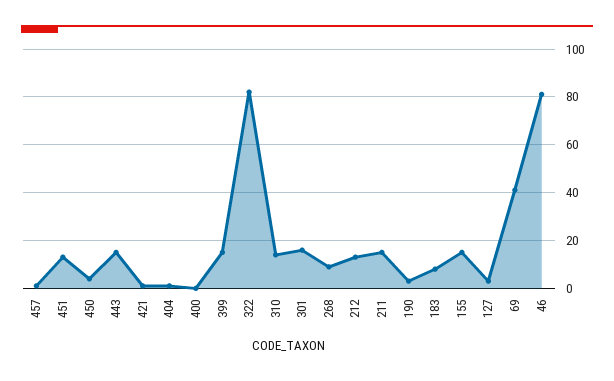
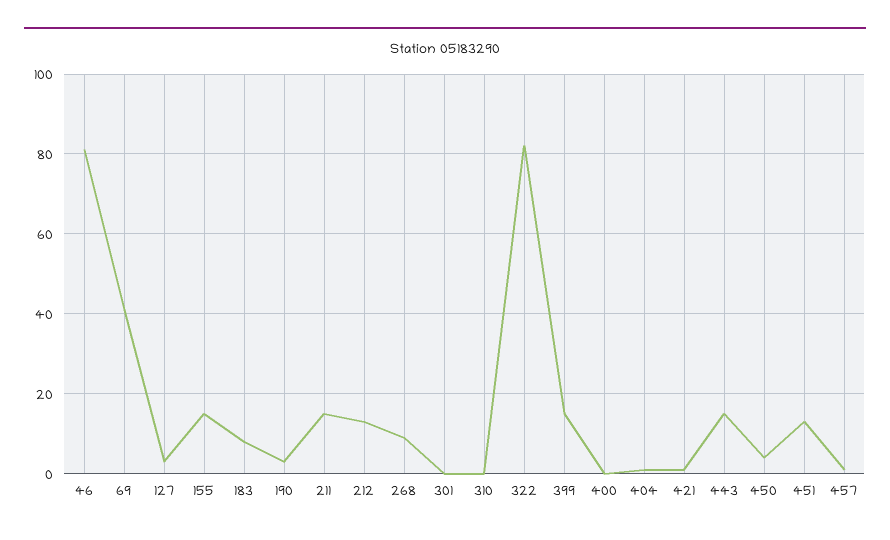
  {
    "457": 0,
    "451": 15,
    "450": 5,
    "443": 15,
    "421": 0,
    "404": 0,
    "400": 0,
    "399": 15,
    "322": 80,
-   "310": 15,
+   "310": 0,
-   "301": 15,
+   "301": 0,
    "268": 10,
    "212": 15,
    "211": 15,
    "190": 5,
    "183": 10,
    "155": 15,
    "127": 5,
    "69": 40,
    "46": 80
  }

